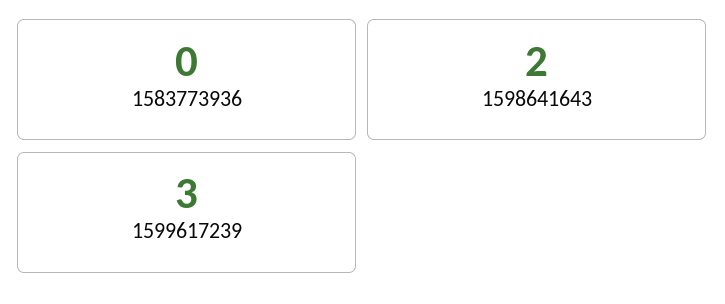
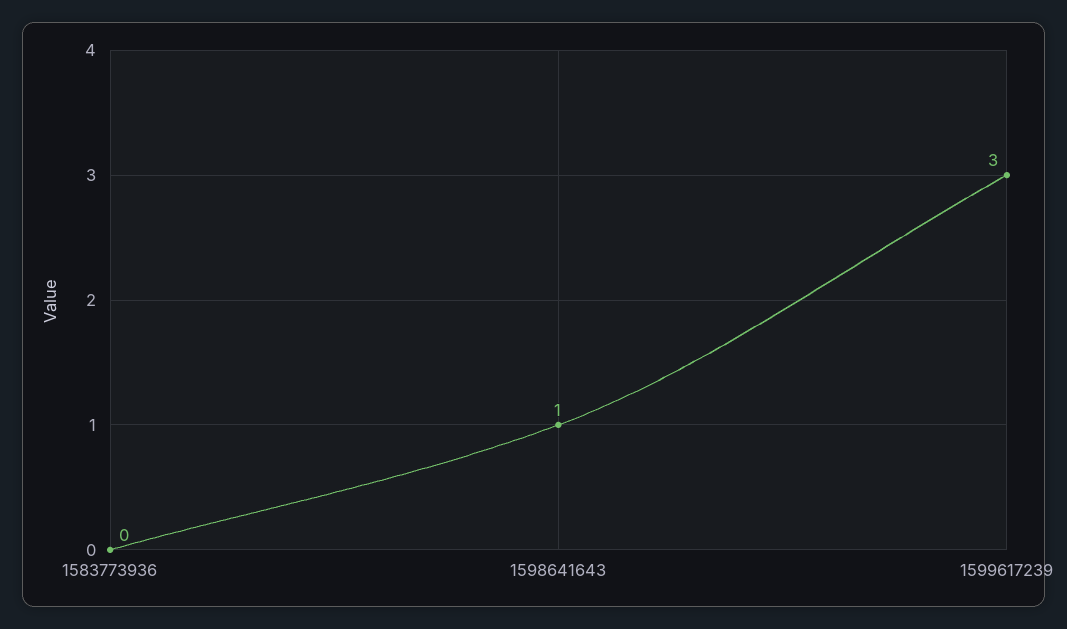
  {
    "1583773936": 0,
-   "1598641643": 2,
+   "1598641643": 1,
    "1599617239": 3
  }

